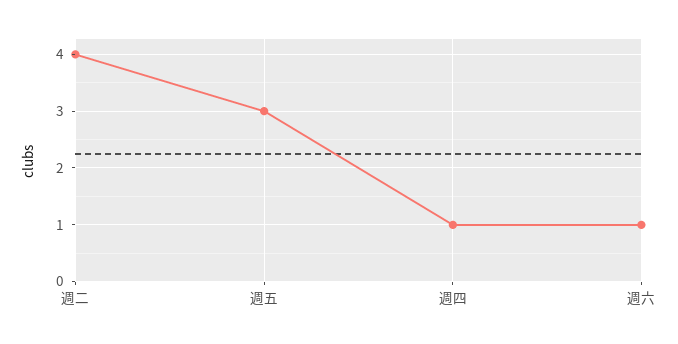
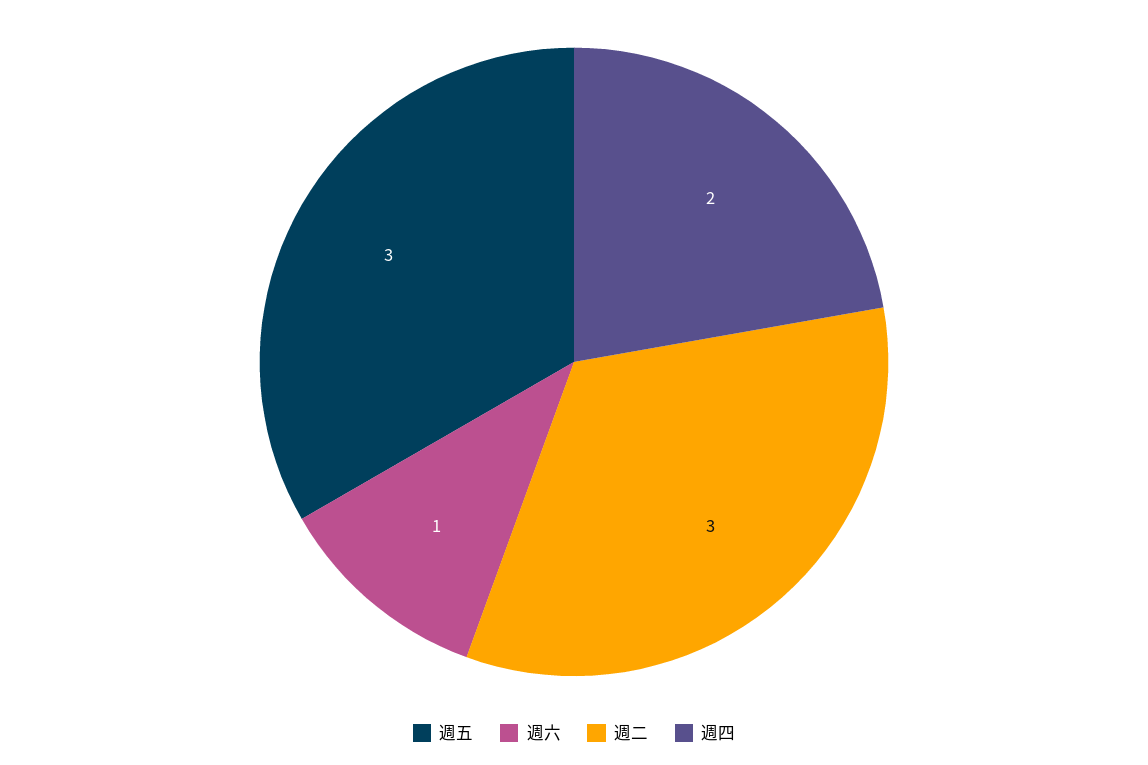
  {
-   "週二": 4,
+   "週二": 3,
    "週五": 3,
-   "週四": 1,
+   "週四": 2,
    "週六": 1
  }

